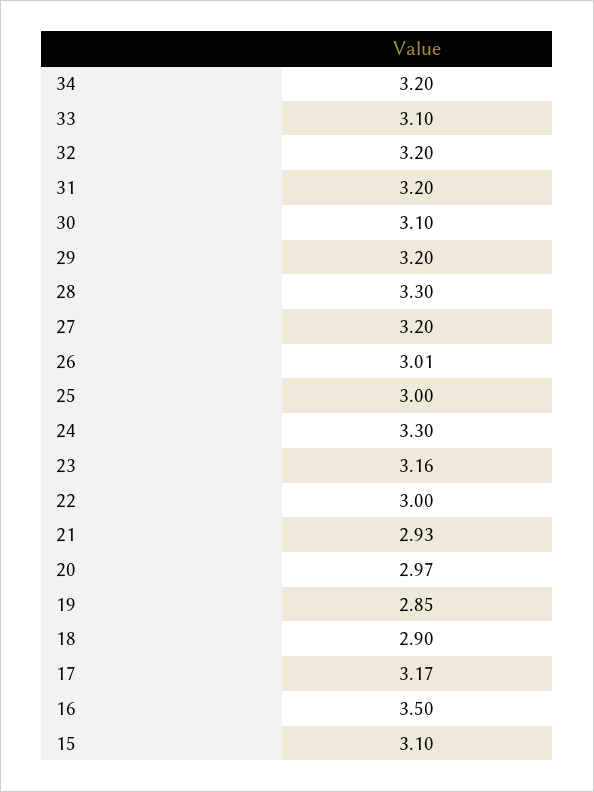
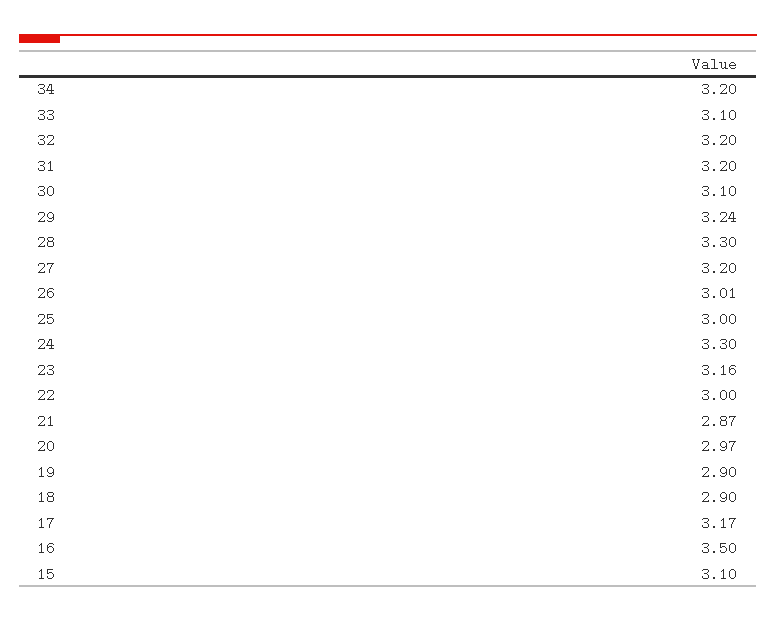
  {
    "34": 3.2,
    "33": 3.1,
    "32": 3.2,
    "31": 3.2,
    "30": 3.1,
-   "29": 3.2,
+   "29": 3.24,
    "28": 3.3,
    "27": 3.2,
    "26": 3.01,
    "25": 3,
    "24": 3.3,
    "23": 3.16,
    "22": 3,
-   "21": 2.93,
+   "21": 2.87,
    "20": 2.97,
-   "19": 2.85,
+   "19": 2.9,
    "18": 2.9,
    "17": 3.17,
    "16": 3.5,
    "15": 3.1
  }

